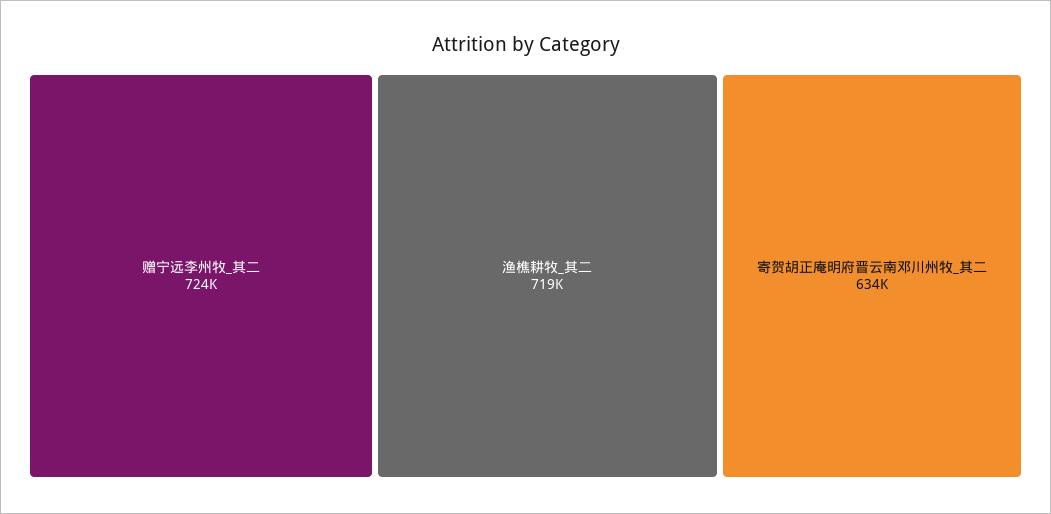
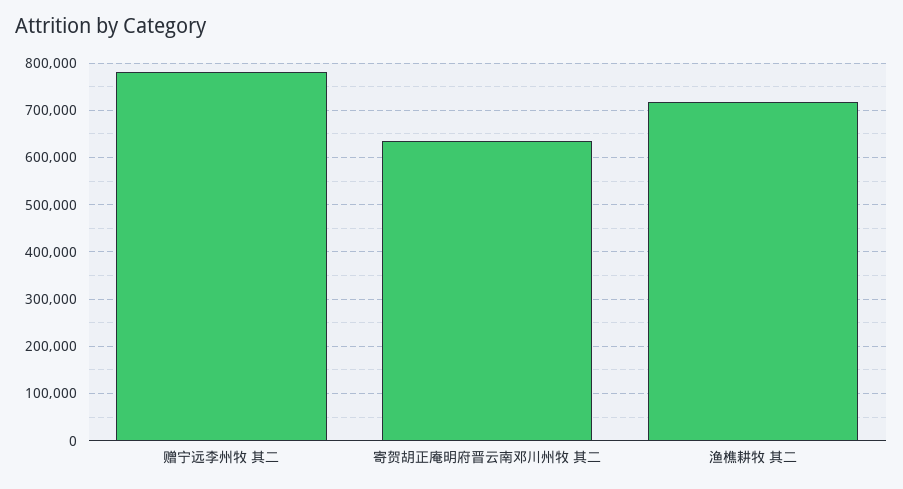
  {
-   "赠宁远李州牧_其二": 724000,
+   "赠宁远李州牧_其二": 780000,
    "渔樵耕牧_其二": 719000,
    "寄贺胡正庵明府晋云南邓川州牧_其二": 634000
  }

